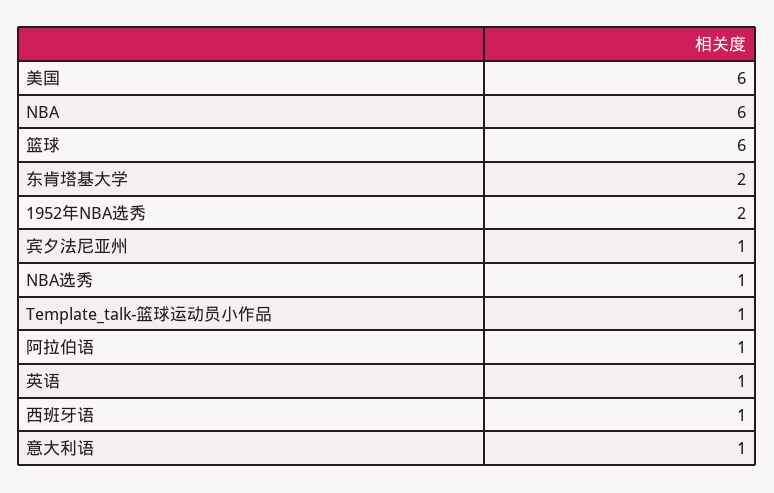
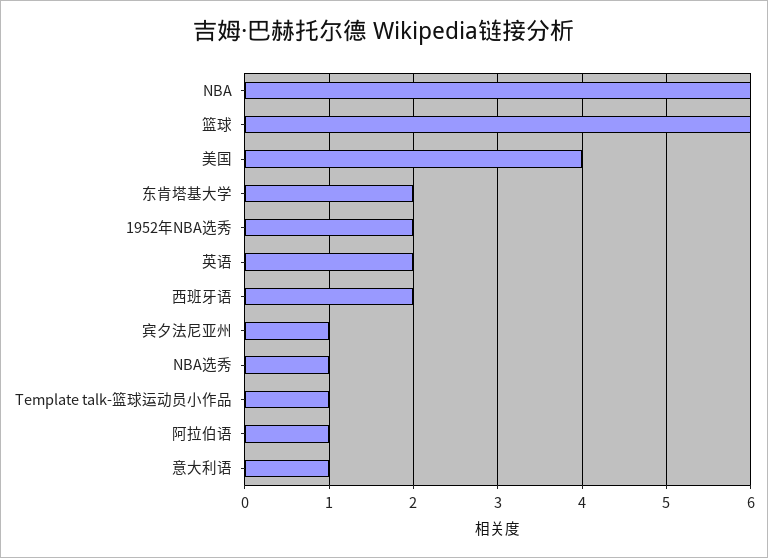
  {
-   "美国": 6,
+   "美国": 4,
    "NBA": 6,
    "篮球": 6,
    "东肯塔基大学": 2,
    "1952年NBA选秀": 2,
    "宾夕法尼亚州": 1,
    "NBA选秀": 1,
    "Template_talk-篮球运动员小作品": 1,
    "阿拉伯语": 1,
-   "英语": 1,
+   "英语": 2,
-   "西班牙语": 1,
+   "西班牙语": 2,
    "意大利语": 1
  }

